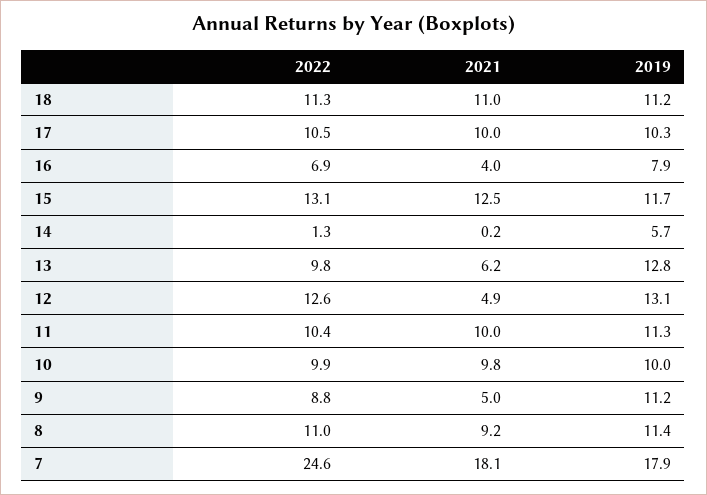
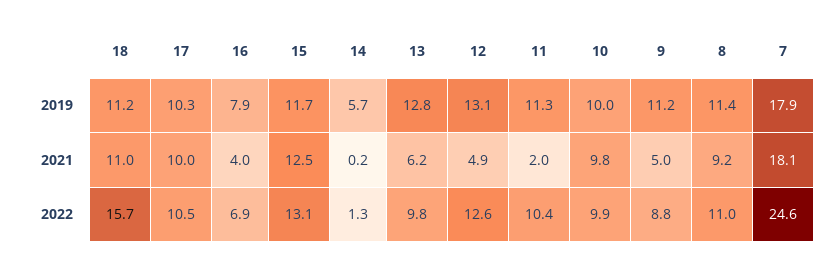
  {
    "2022": {
-     "18": 11.3,
+     "18": 15.7,
      "17": 10.5,
      "16": 6.9,
      "15": 13.1,
      "14": 1.3,
      "13": 9.8,
      "12": 12.6,
      "11": 10.4,
      "10": 9.9,
      "9": 8.8,
      "8": 11,
      "7": 24.6
    },
    "2021": {
      "18": 11,
      "17": 10,
      "16": 4,
      "15": 12.5,
      "14": 0.2,
      "13": 6.2,
      "12": 4.9,
-     "11": 10,
+     "11": 2,
      "10": 9.8,
      "9": 5,
      "8": 9.2,
      "7": 18.1
    },
    "2019": {
      "18": 11.2,
      "17": 10.3,
      "16": 7.9,
      "15": 11.7,
      "14": 5.7,
      "13": 12.8,
      "12": 13.1,
      "11": 11.3,
      "10": 10,
      "9": 11.2,
      "8": 11.4,
      "7": 17.9
    }
  }

